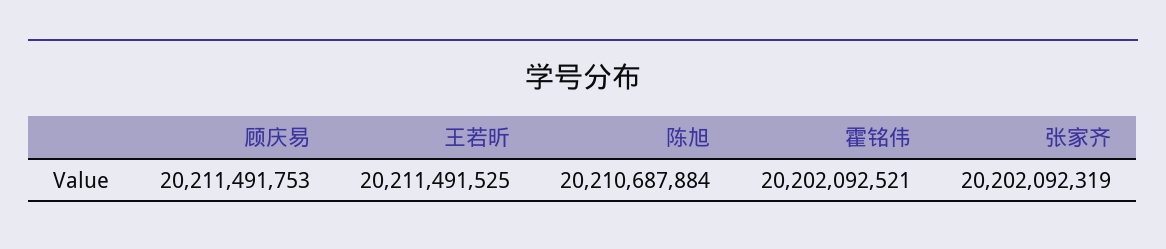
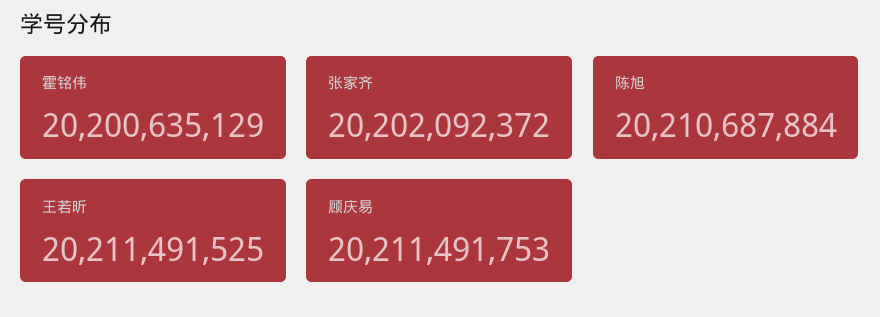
  {
    "顾庆易": 20211491753,
    "王若昕": 20211491525,
    "陈旭": 20210687884,
-   "霍铭伟": 20202092521,
+   "霍铭伟": 20200635129,
-   "张家齐": 20202092319
+   "张家齐": 20202092372
  }

